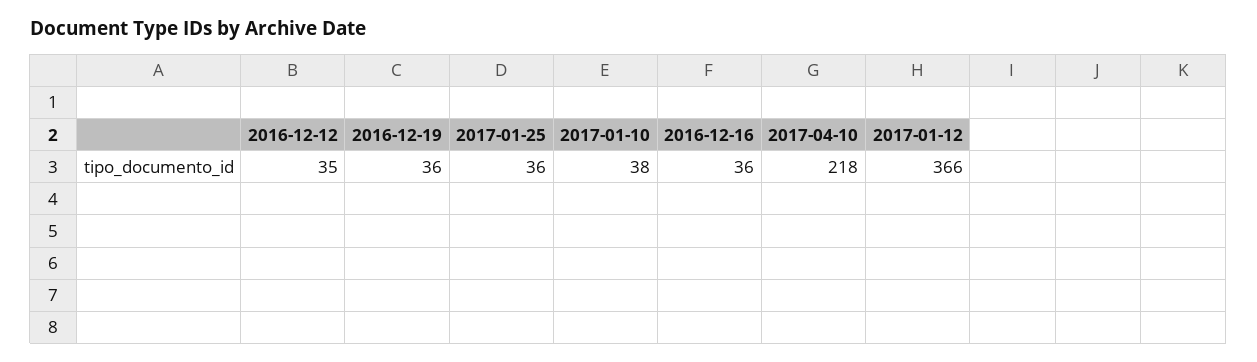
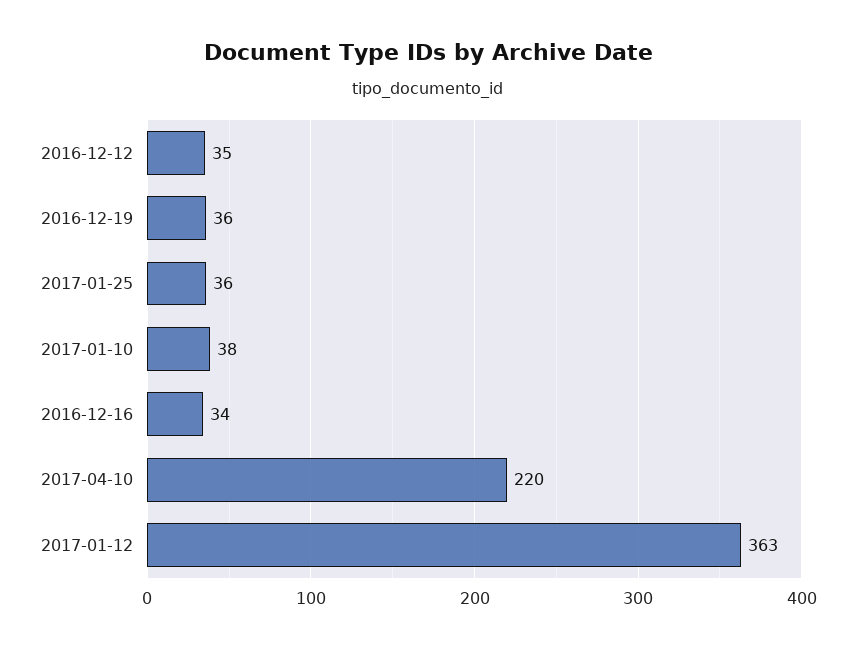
  {
    "2016-12-12": 35,
    "2016-12-19": 36,
    "2017-01-25": 36,
    "2017-01-10": 38,
-   "2016-12-16": 36,
+   "2016-12-16": 34,
-   "2017-04-10": 218,
+   "2017-04-10": 220,
-   "2017-01-12": 366
+   "2017-01-12": 363
  }

